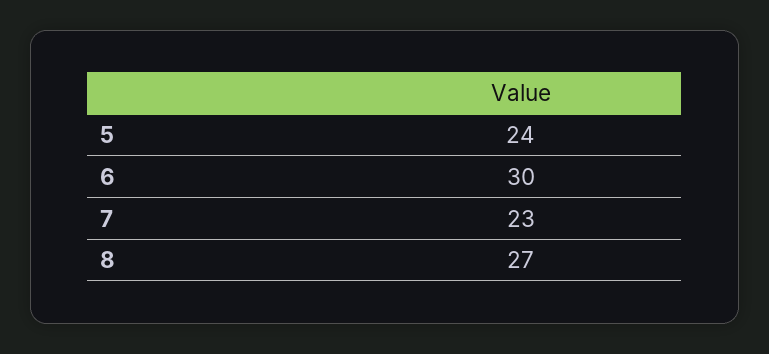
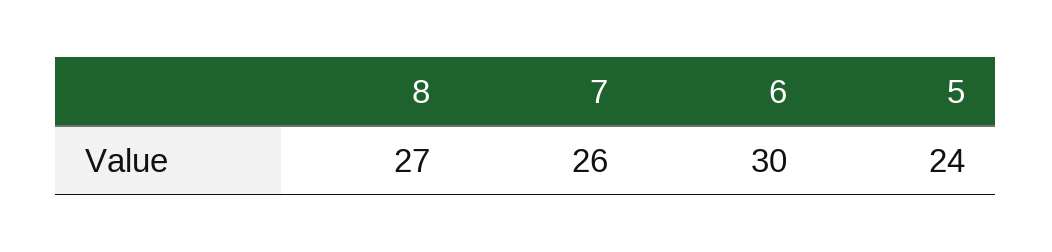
  {
    "5": 24,
    "6": 30,
-   "7": 23,
+   "7": 26,
    "8": 27
  }

